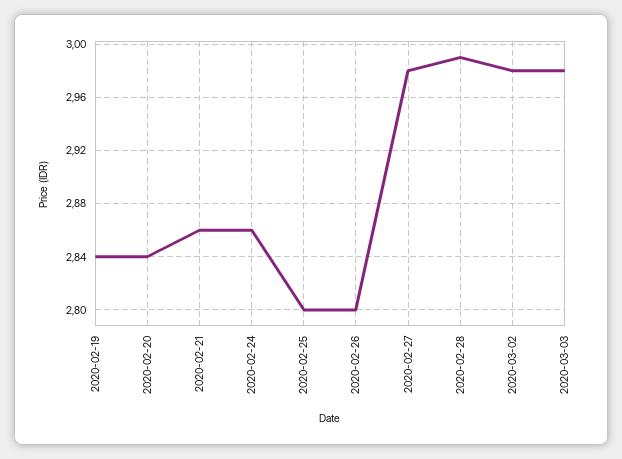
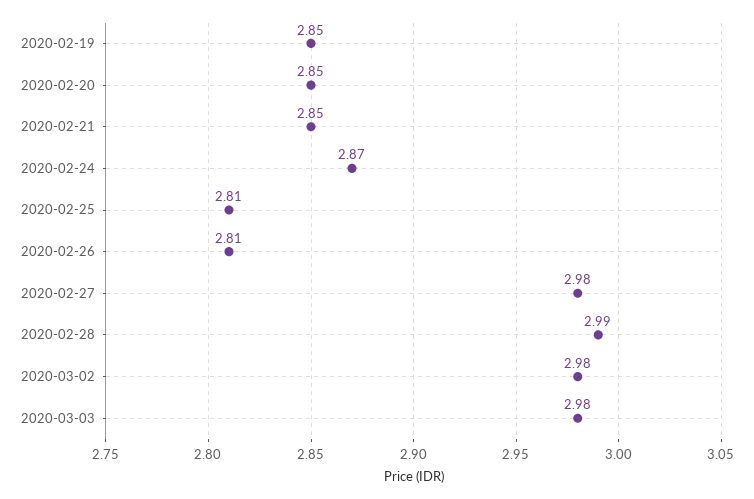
  {
-   "2020-02-19": 2.84,
+   "2020-02-19": 2.85,
-   "2020-02-20": 2.84,
+   "2020-02-20": 2.85,
-   "2020-02-21": 2.86,
+   "2020-02-21": 2.85,
-   "2020-02-24": 2.86,
+   "2020-02-24": 2.87,
-   "2020-02-25": 2.8,
+   "2020-02-25": 2.81,
-   "2020-02-26": 2.8,
+   "2020-02-26": 2.81,
    "2020-02-27": 2.98,
    "2020-02-28": 2.99,
    "2020-03-02": 2.98,
    "2020-03-03": 2.98
  }

